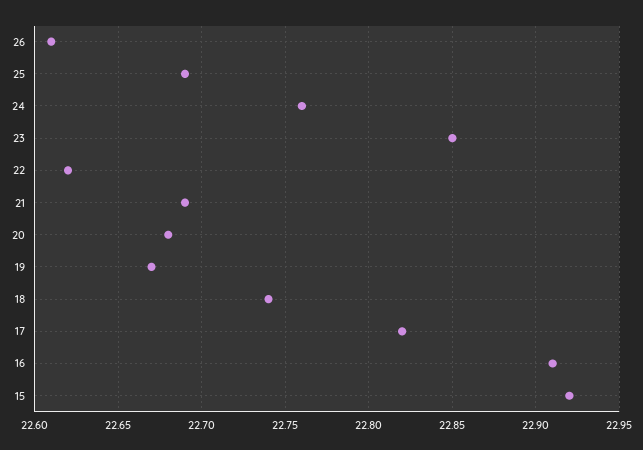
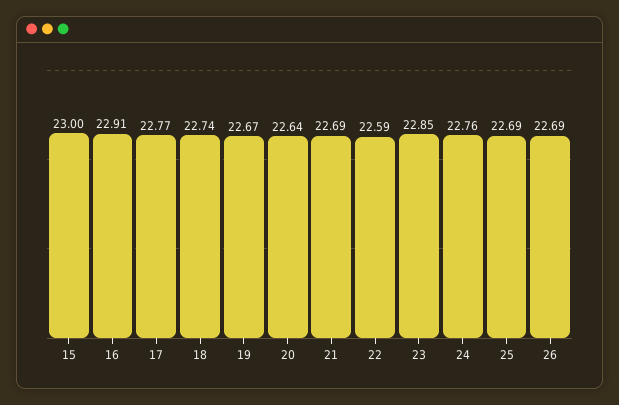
  {
-   "26": 22.61,
+   "26": 22.69,
    "25": 22.69,
    "24": 22.76,
    "23": 22.85,
-   "22": 22.62,
+   "22": 22.59,
    "21": 22.69,
-   "20": 22.68,
+   "20": 22.64,
    "19": 22.67,
    "18": 22.74,
-   "17": 22.82,
+   "17": 22.77,
    "16": 22.91,
-   "15": 22.92
+   "15": 23
  }

